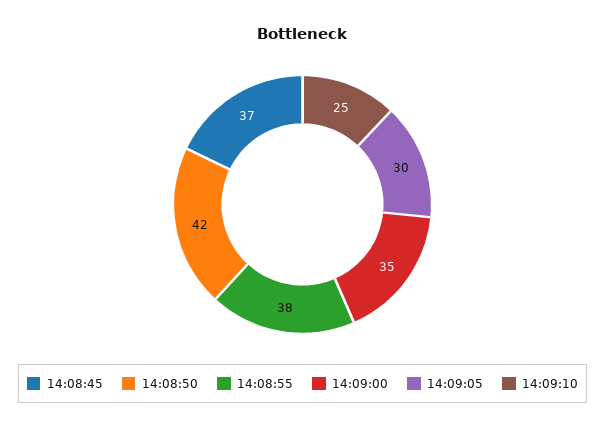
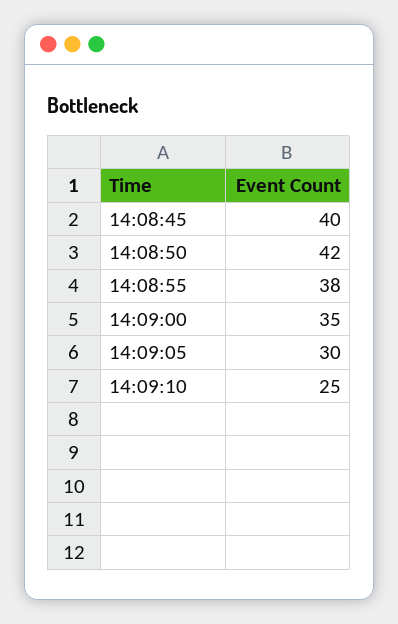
  {
-   "14:08:45": 37,
+   "14:08:45": 40,
    "14:08:50": 42,
    "14:08:55": 38,
    "14:09:00": 35,
    "14:09:05": 30,
    "14:09:10": 25
  }

